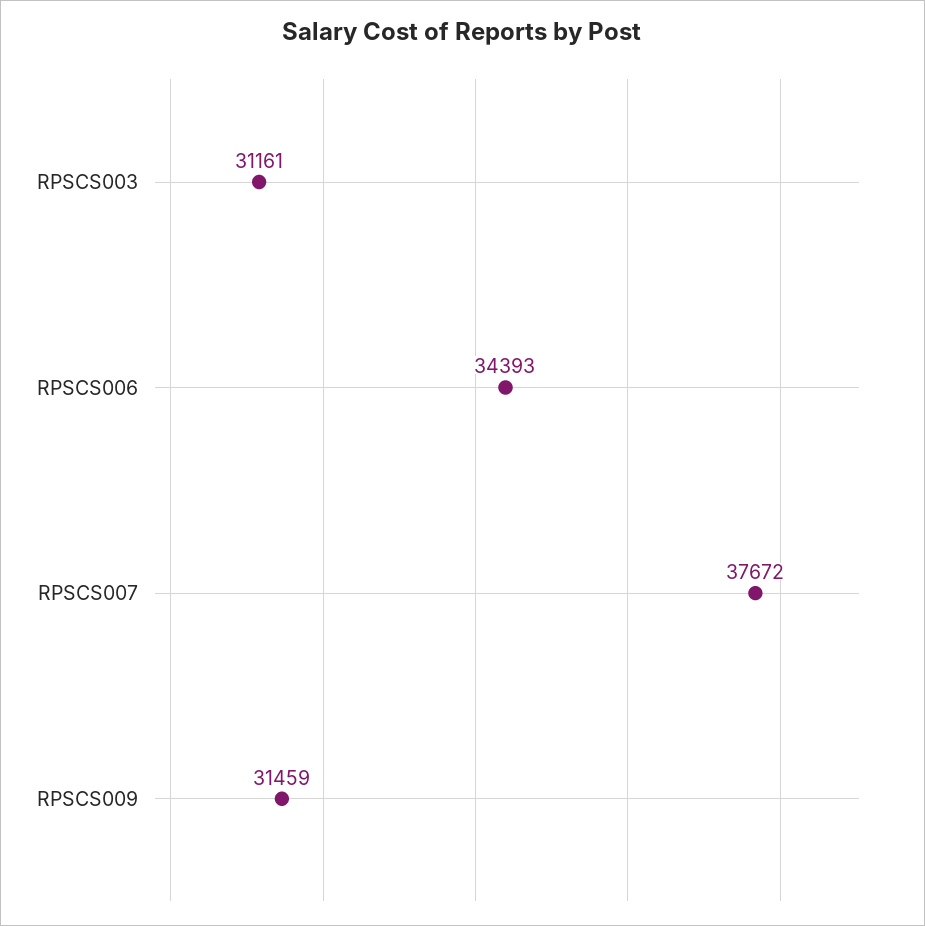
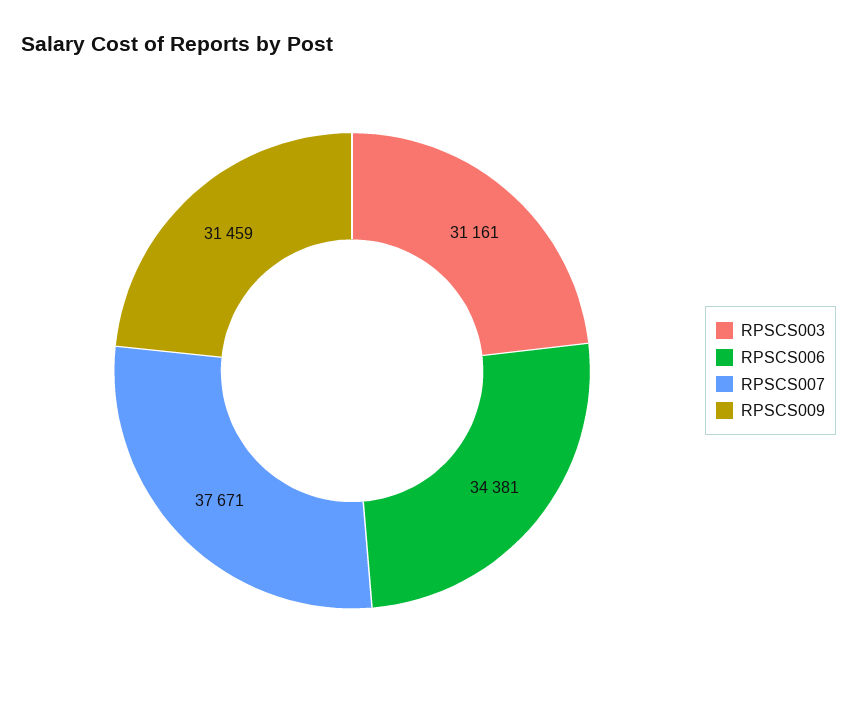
  {
    "RPSCS003": 31161,
-   "RPSCS006": 34393,
+   "RPSCS006": 34381,
-   "RPSCS007": 37672,
+   "RPSCS007": 37671,
    "RPSCS009": 31459
  }

